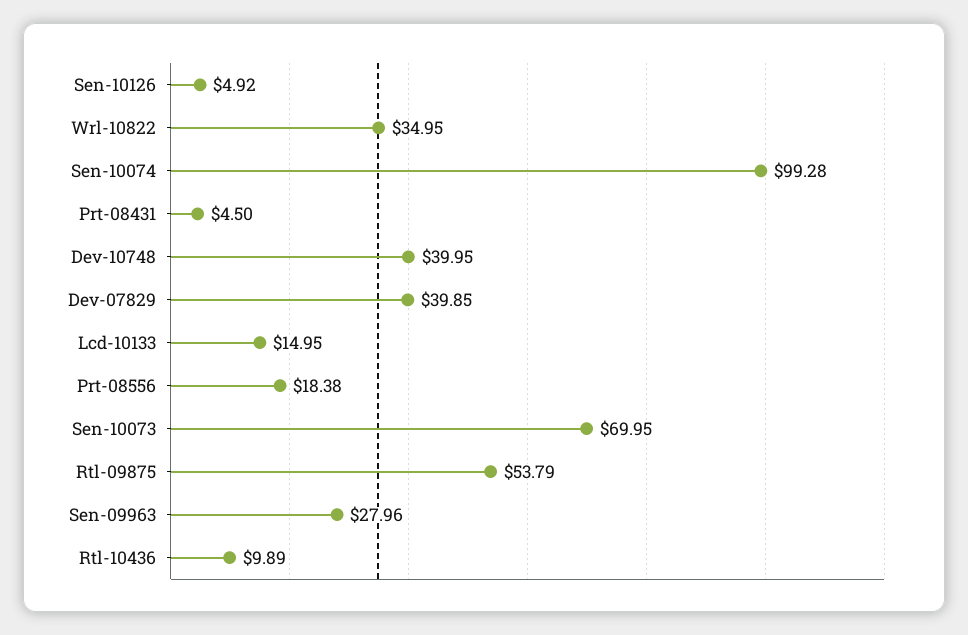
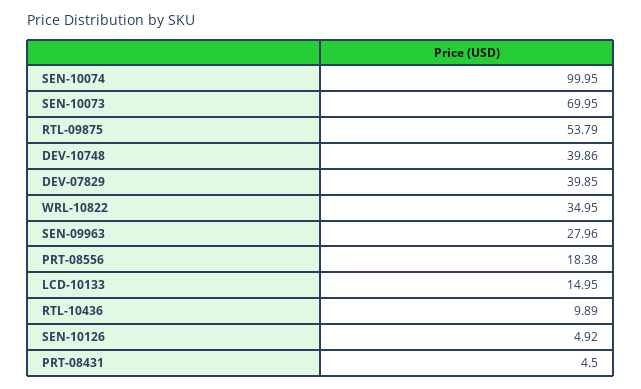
  {
    "Sen-10126": 4.92,
    "Wrl-10822": 34.95,
-   "Sen-10074": 99.28,
+   "Sen-10074": 99.95,
    "Prt-08431": 4.5,
-   "Dev-10748": 39.95,
+   "Dev-10748": 39.86,
    "Dev-07829": 39.85,
    "Lcd-10133": 14.95,
    "Prt-08556": 18.38,
    "Sen-10073": 69.95,
    "Rtl-09875": 53.79,
    "Sen-09963": 27.96,
    "Rtl-10436": 9.89
  }

